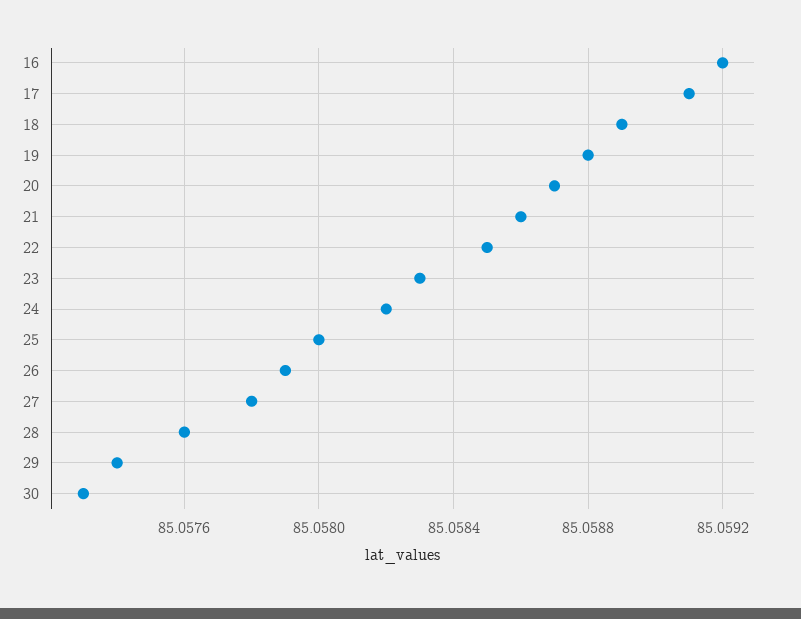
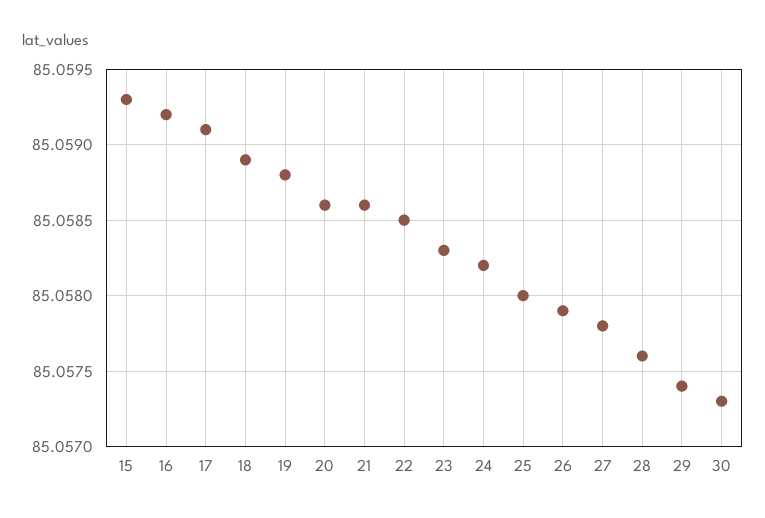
  {
    "16": 85.0592,
    "17": 85.0591,
    "18": 85.0589,
    "19": 85.0588,
-   "20": 85.0587,
+   "20": 85.0586,
    "21": 85.0586,
    "22": 85.0585,
    "23": 85.0583,
    "24": 85.0582,
    "25": 85.058,
    "26": 85.0579,
    "27": 85.0578,
    "28": 85.0576,
    "29": 85.0574,
-   "30": 85.0573
+   "30": 85.0573,
+   "15": 85.0593
  }

